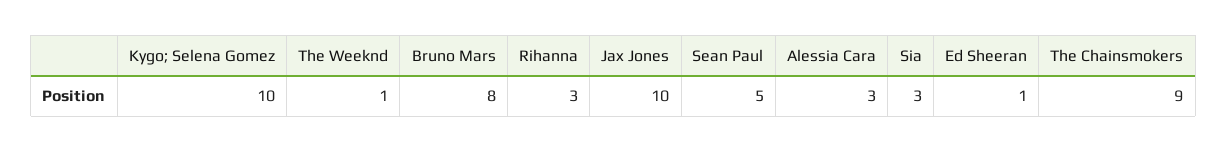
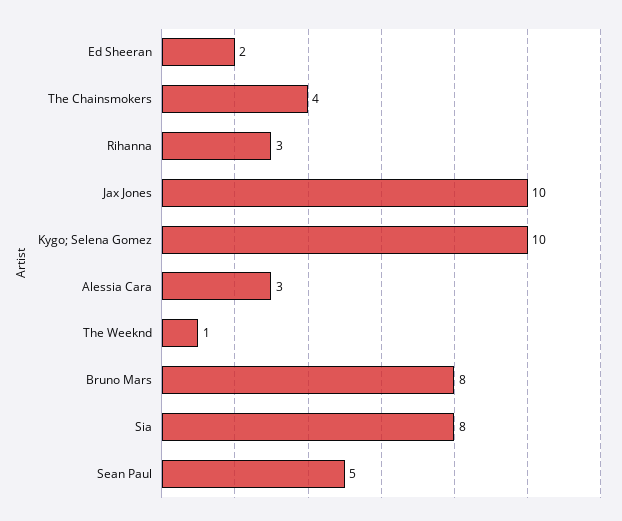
  {
    "Kygo; Selena Gomez": 10,
    "The Weeknd": 1,
    "Bruno Mars": 8,
    "Rihanna": 3,
    "Jax Jones": 10,
    "Sean Paul": 5,
    "Alessia Cara": 3,
-   "Sia": 3,
+   "Sia": 8,
-   "Ed Sheeran": 1,
+   "Ed Sheeran": 2,
-   "The Chainsmokers": 9
+   "The Chainsmokers": 4
  }

